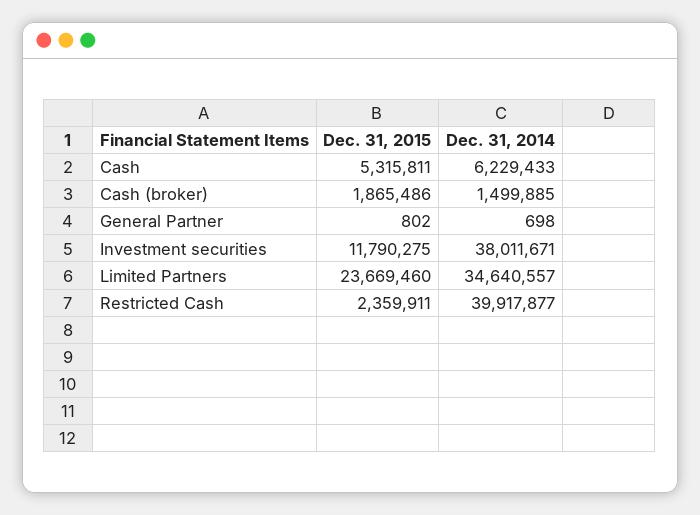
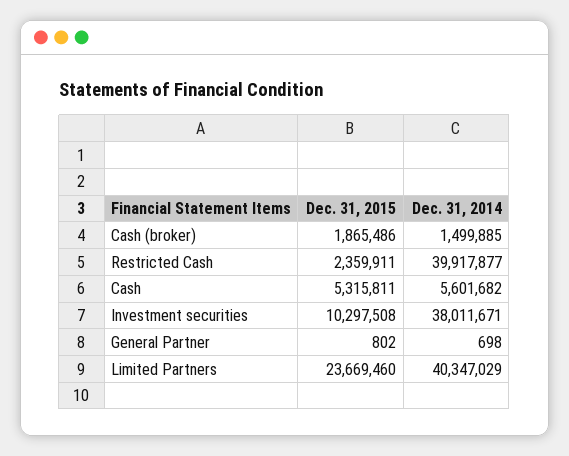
  {
    "Dec. 31, 2015": {
      "Cash": 5315811,
      "Cash (broker)": 1865486,
      "General Partner": 802,
-     "Investment securities": 11790275,
+     "Investment securities": 10297508,
      "Limited Partners": 23669460,
      "Restricted Cash": 2359911
    },
    "Dec. 31, 2014": {
-     "Cash": 6229433,
+     "Cash": 5601682,
      "Cash (broker)": 1499885,
      "General Partner": 698,
      "Investment securities": 38011671,
-     "Limited Partners": 34640557,
+     "Limited Partners": 40347029,
      "Restricted Cash": 39917877
    }
  }

